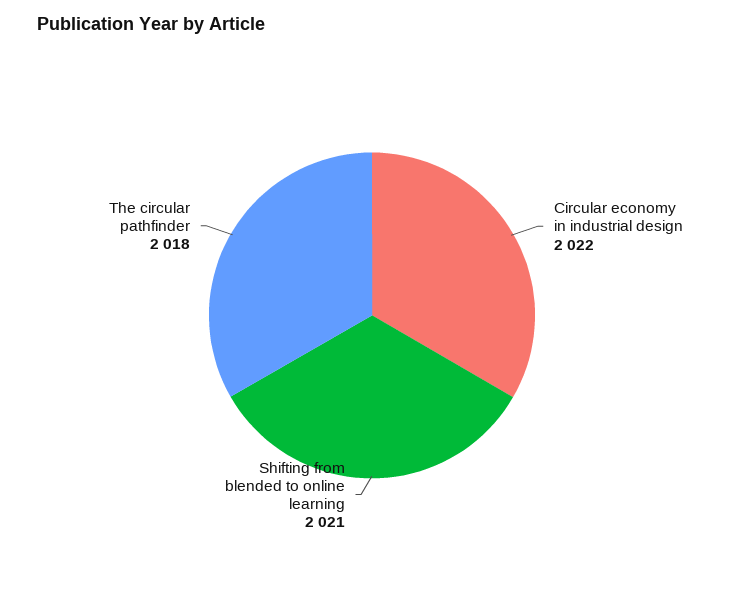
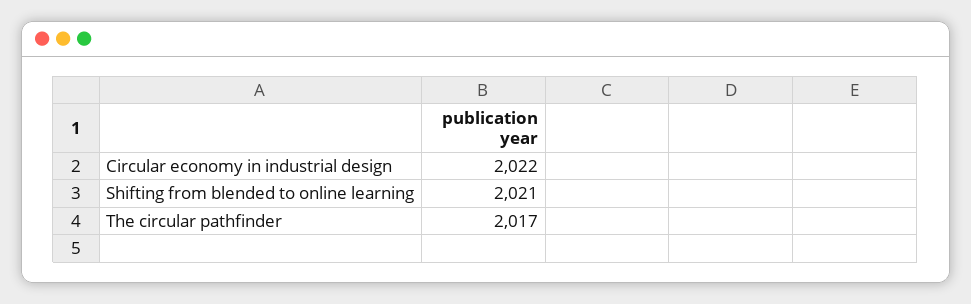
  {
    "Circular economy in industrial design": 2022,
    "Shifting from blended to online learning": 2021,
-   "The circular pathfinder": 2018
+   "The circular pathfinder": 2017
  }

